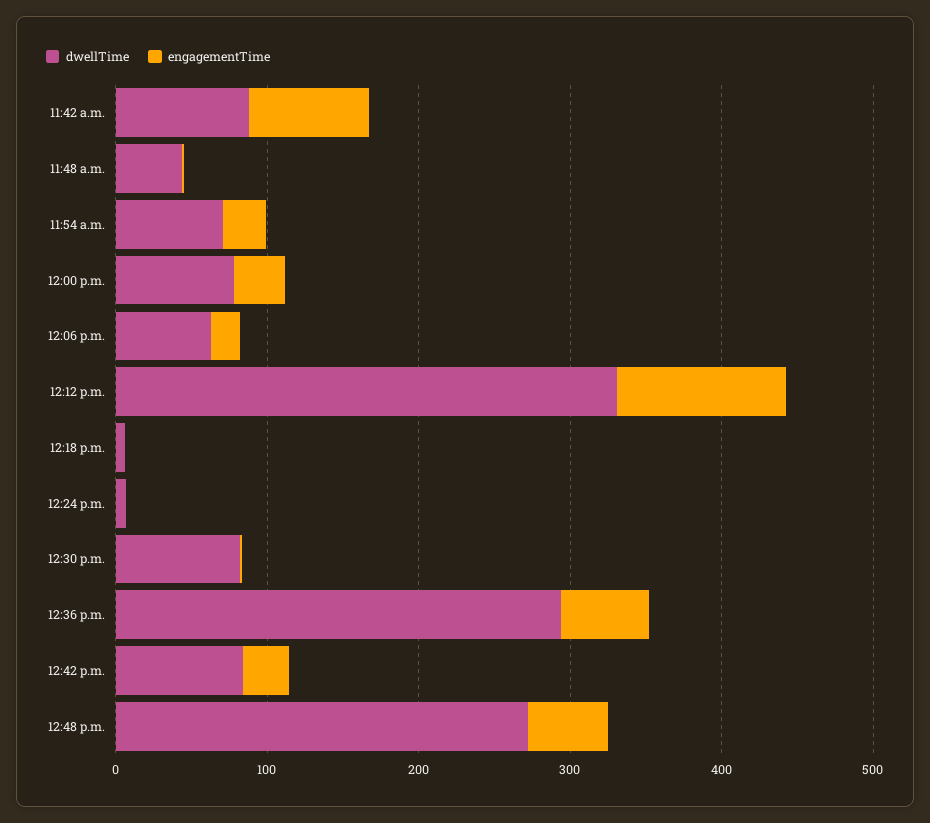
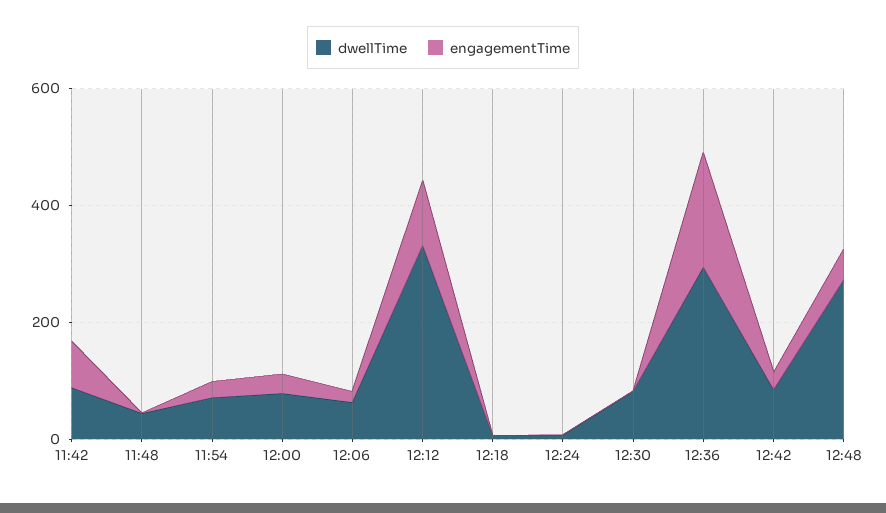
  {
    "dwellTime": {
      "11:42 a.m.": 80,
      "11:48 a.m.": 40,
      "11:54 a.m.": 80,
      "12:00 p.m.": 80,
      "12:06 p.m.": 60,
      "12:12 p.m.": 340,
      "12:18 p.m.": 0,
      "12:24 p.m.": 0,
      "12:30 p.m.": 80,
      "12:36 p.m.": 300,
      "12:42 p.m.": 80,
      "12:48 p.m.": 280
    },
    "engagementTime": {
      "11:42 a.m.": 80,
      "11:48 a.m.": 0,
      "11:54 a.m.": 20,
      "12:00 p.m.": 40,
      "12:06 p.m.": 20,
      "12:12 p.m.": 120,
      "12:18 p.m.": 0,
      "12:24 p.m.": 0,
      "12:30 p.m.": 0,
-     "12:36 p.m.": 60,
+     "12:36 p.m.": 200,
      "12:42 p.m.": 40,
      "12:48 p.m.": 60
    }
  }

